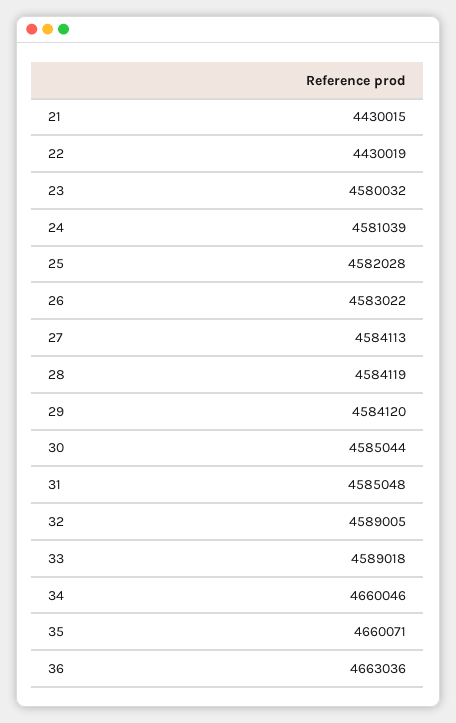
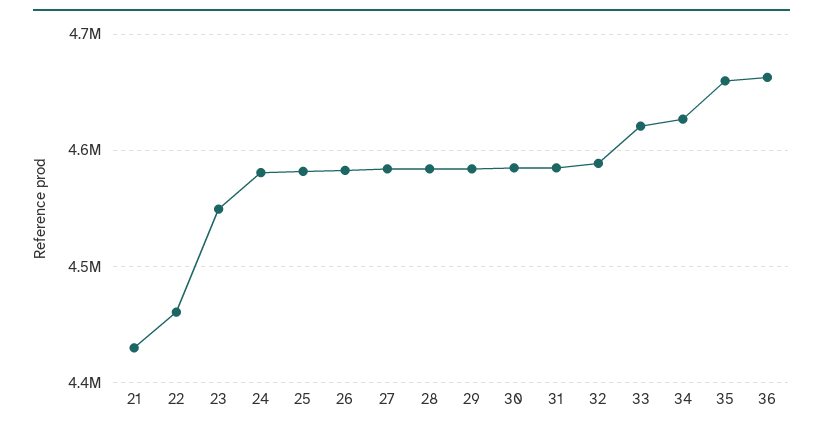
  {
    "21": 4430015,
-   "22": 4430019,
+   "22": 4460000,
-   "23": 4580032,
+   "23": 4550000,
    "24": 4581039,
    "25": 4582028,
    "26": 4583022,
    "27": 4584113,
    "28": 4584119,
    "29": 4584120,
    "30": 4585044,
    "31": 4585048,
    "32": 4589005,
-   "33": 4589018,
+   "33": 4620000,
-   "34": 4660046,
+   "34": 4630000,
    "35": 4660071,
    "36": 4663036
  }

